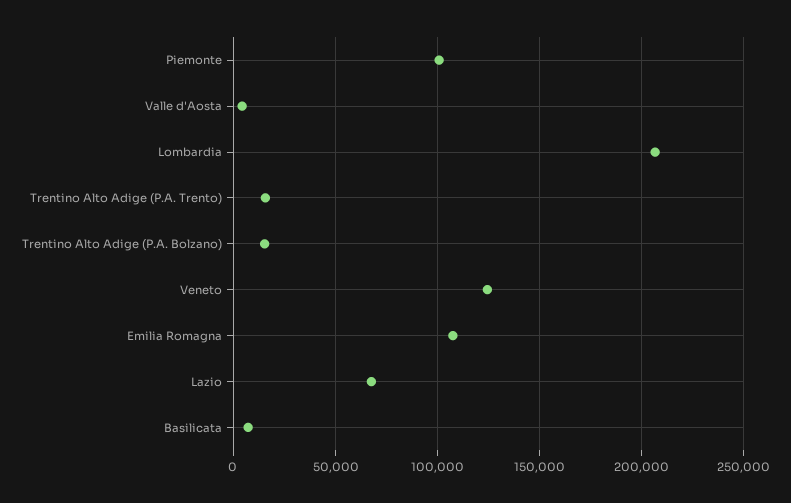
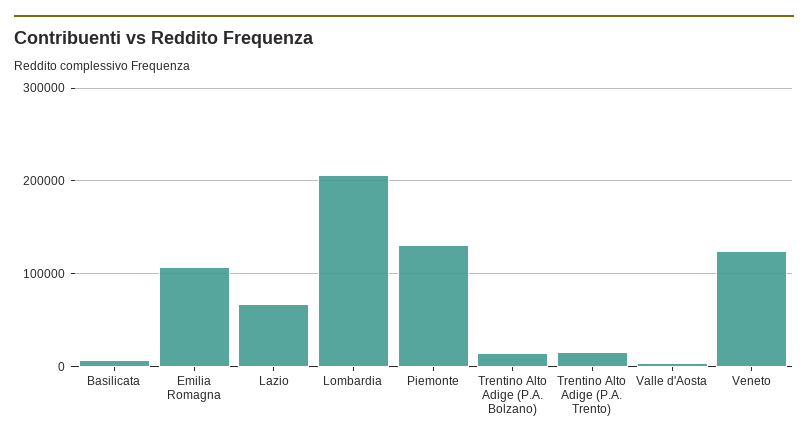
  {
-   "Piemonte": 100000,
+   "Piemonte": 130000,
    "Valle d'Aosta": 5000,
    "Lombardia": 205000,
    "Trentino Alto Adige (P.A. Trento)": 15000,
    "Trentino Alto Adige (P.A. Bolzano)": 15000,
    "Veneto": 125000,
    "Emilia Romagna": 105000,
    "Lazio": 70000,
    "Basilicata": 5000
  }

